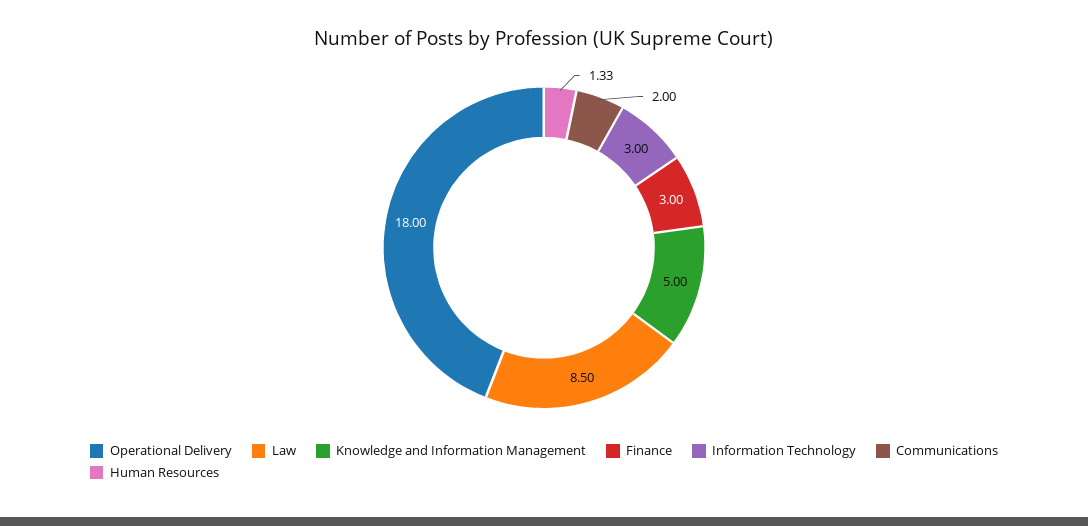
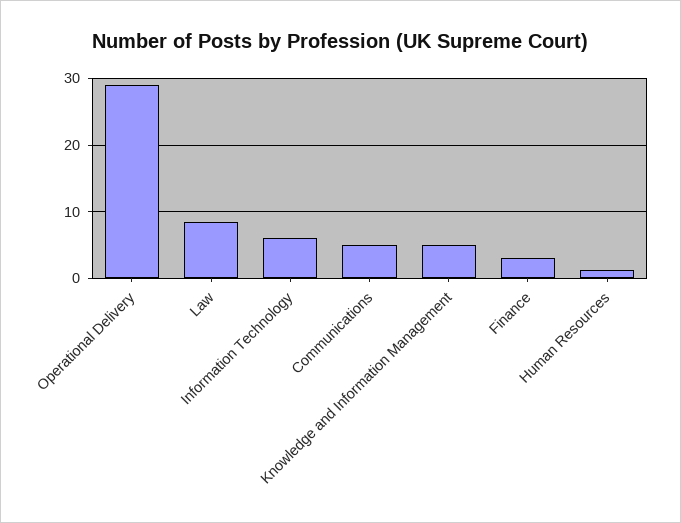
  {
-   "Operational Delivery": 18,
+   "Operational Delivery": 29,
    "Law": 8.5,
    "Knowledge and Information Management": 5,
    "Finance": 3,
-   "Information Technology": 3,
+   "Information Technology": 6,
-   "Communications": 2,
+   "Communications": 5,
    "Human Resources": 1.33
  }

